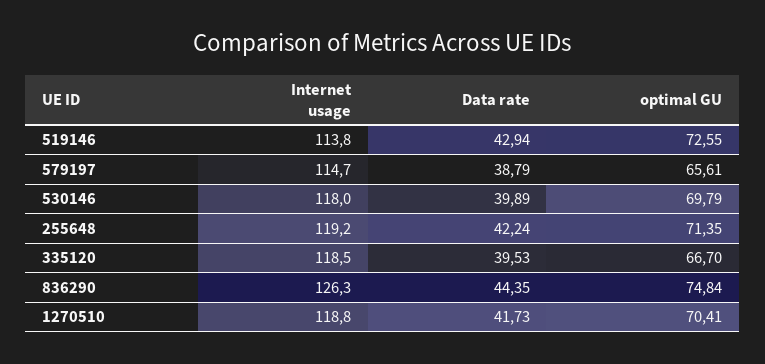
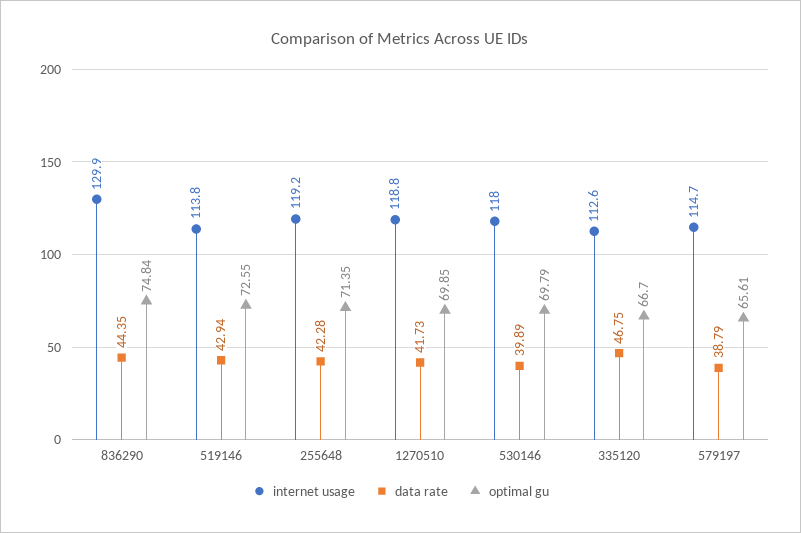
  {
    "Internet usage": {
      "519146": 113.8,
      "579197": 114.7,
      "530146": 118,
      "255648": 119.2,
-     "335120": 118.5,
+     "335120": 112.6,
-     "836290": 126.3,
+     "836290": 129.9,
      "1270510": 118.8
    },
    "Data rate": {
      "519146": 42.94,
      "579197": 38.79,
      "530146": 39.89,
-     "255648": 42.24,
+     "255648": 42.28,
-     "335120": 39.53,
+     "335120": 46.75,
      "836290": 44.35,
      "1270510": 41.73
    },
    "optimal GU": {
      "519146": 72.55,
      "579197": 65.61,
      "530146": 69.79,
      "255648": 71.35,
      "335120": 66.7,
      "836290": 74.84,
-     "1270510": 70.41
+     "1270510": 69.85
    }
  }

